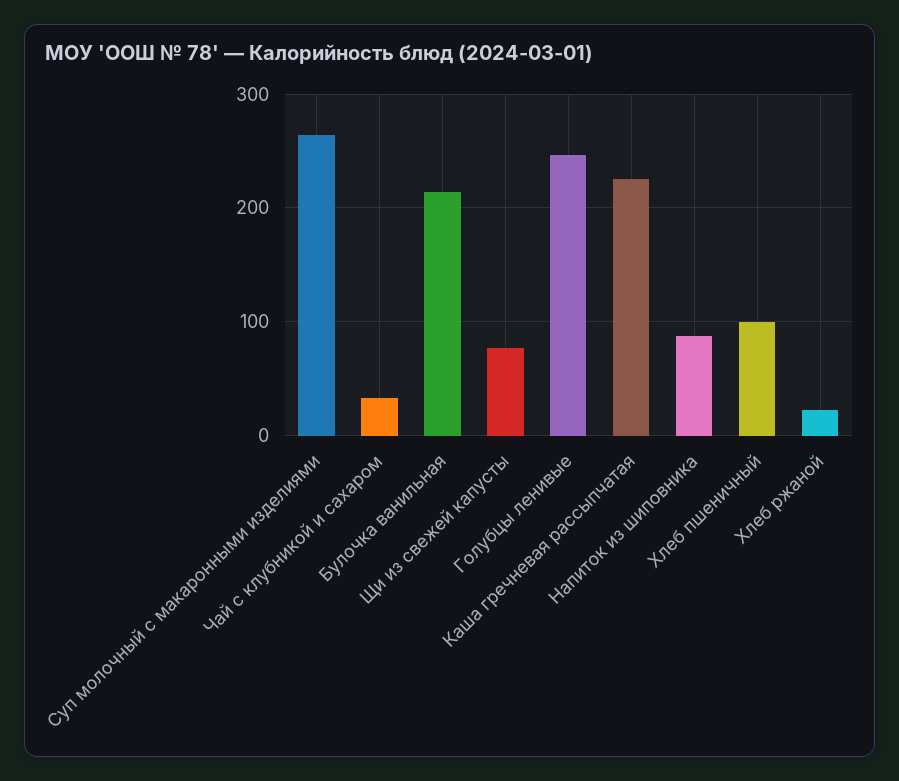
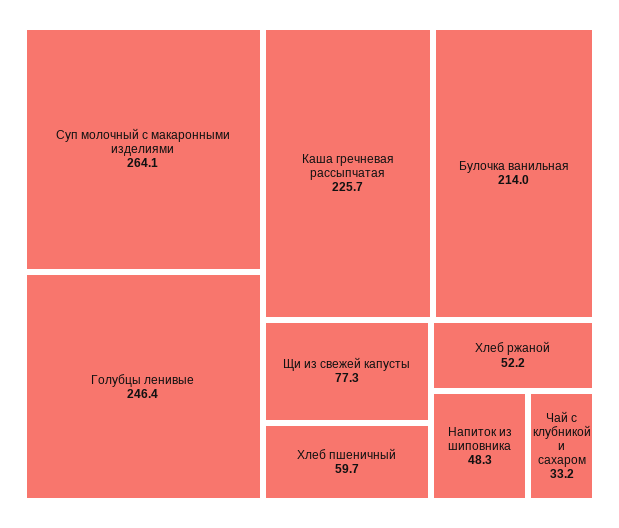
  {
    "Суп молочный с макаронными изделиями": 264.1,
    "Чай с клубникой и сахаром": 33.2,
    "Булочка ванильная": 214,
    "Щи из свежей капусты": 77.3,
    "Голубцы ленивые": 246.4,
    "Каша гречневая рассыпчатая": 225.7,
-   "Напиток из шиповника": 90,
+   "Напиток из шиповника": 48.3,
-   "Хлеб пшеничный": 100,
+   "Хлеб пшеничный": 59.7,
-   "Хлеб ржаной": 20
+   "Хлеб ржаной": 52.2
  }

